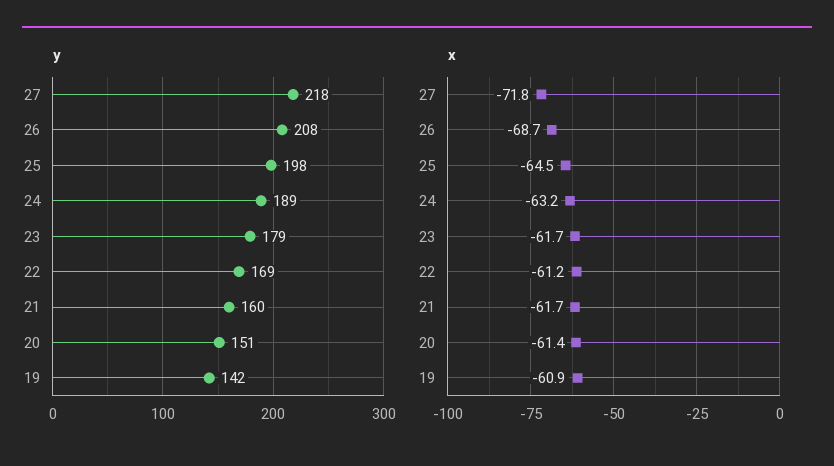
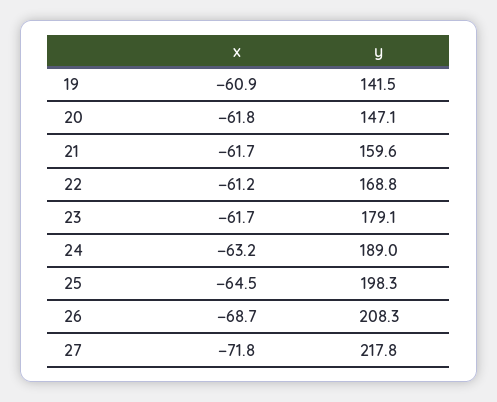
  {
    "y": {
      "27": 217.8,
      "26": 208.3,
      "25": 198.3,
      "24": 189,
      "23": 179.1,
      "22": 168.8,
      "21": 159.6,
-     "20": 151,
+     "20": 147.1,
      "19": 141.5
    },
    "x": {
      "27": -71.8,
      "26": -68.7,
      "25": -64.5,
      "24": -63.2,
      "23": -61.7,
      "22": -61.2,
      "21": -61.7,
-     "20": -61.4,
+     "20": -61.8,
      "19": -60.9
    }
  }

